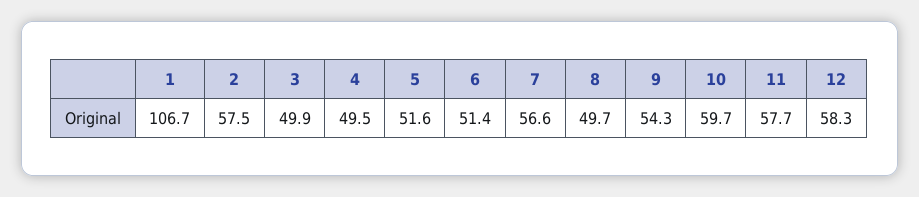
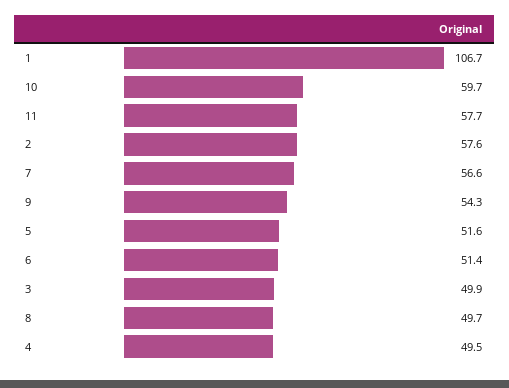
  {
    "1": 106.7,
-   "2": 57.5,
+   "2": 57.6,
    "3": 49.9,
    "4": 49.5,
    "5": 51.6,
    "6": 51.4,
    "7": 56.6,
    "8": 49.7,
    "9": 54.3,
    "10": 59.7,
-   "11": 57.7,
+   "11": 57.7
-   "12": 58.3
  }

